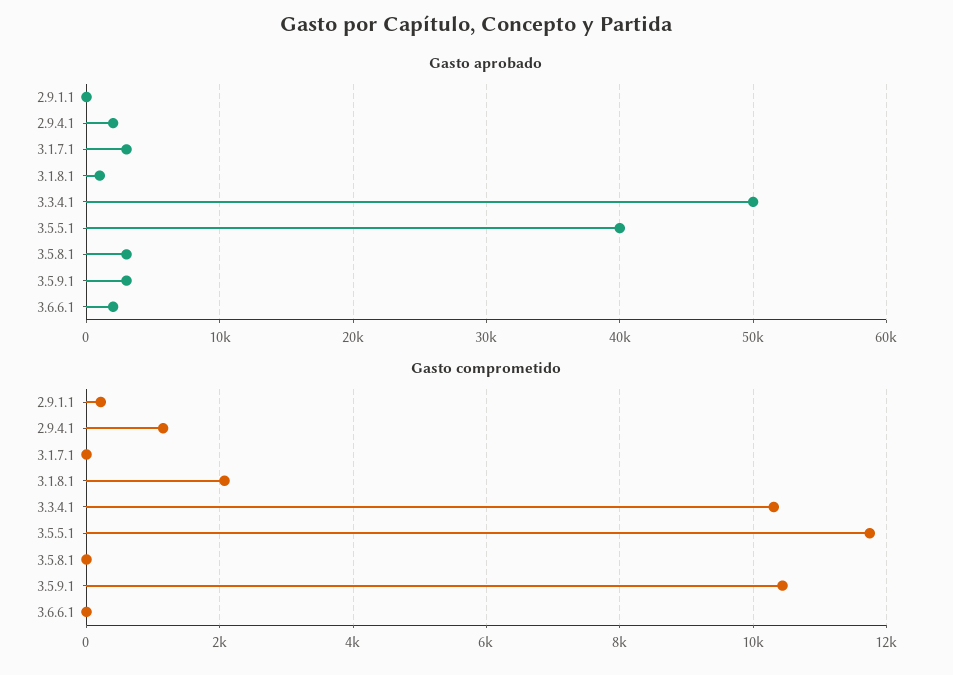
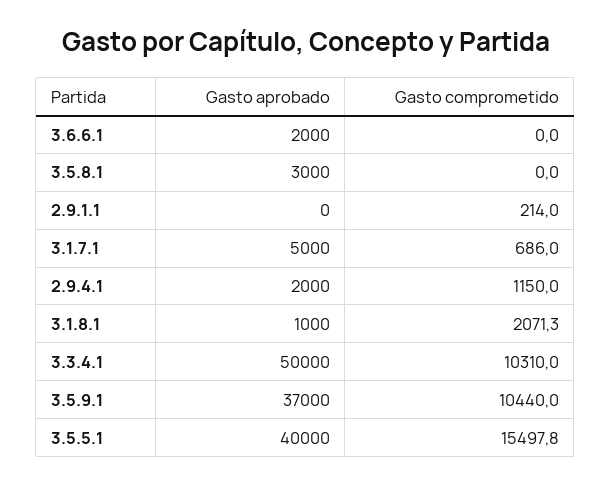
  {
    "Gasto aprobado": {
      "2.9.1.1": 0,
      "2.9.4.1": 2000,
-     "3.1.7.1": 3000,
+     "3.1.7.1": 5000,
      "3.1.8.1": 1000,
      "3.3.4.1": 50000,
      "3.5.5.1": 40000,
      "3.5.8.1": 3000,
-     "3.5.9.1": 3000,
+     "3.5.9.1": 37000,
      "3.6.6.1": 2000
    },
    "Gasto comprometido": {
      "2.9.1.1": 214,
      "2.9.4.1": 1150,
-     "3.1.7.1": 0,
+     "3.1.7.1": 686,
      "3.1.8.1": 2071.3,
      "3.3.4.1": 10310,
-     "3.5.5.1": 11800,
+     "3.5.5.1": 15497.8,
      "3.5.8.1": 0,
      "3.5.9.1": 10440,
      "3.6.6.1": 0
    }
  }

